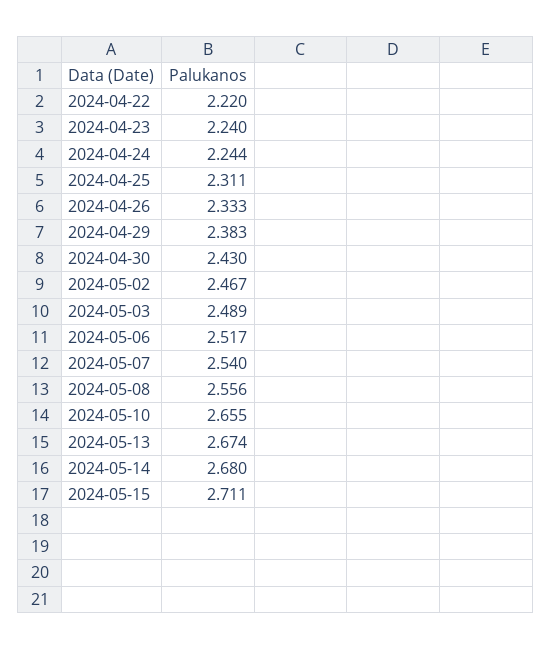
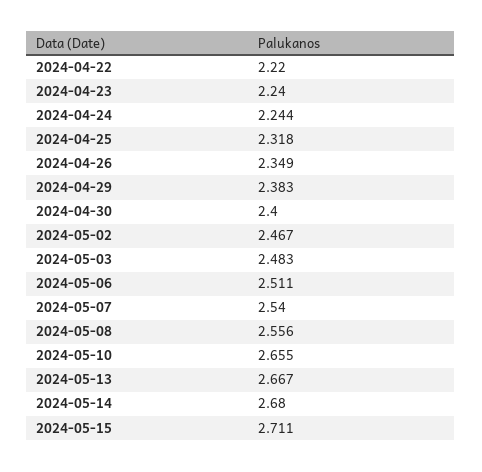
  {
    "2024-04-22": 2.22,
    "2024-04-23": 2.24,
    "2024-04-24": 2.244,
-   "2024-04-25": 2.311,
+   "2024-04-25": 2.318,
-   "2024-04-26": 2.333,
+   "2024-04-26": 2.349,
    "2024-04-29": 2.383,
-   "2024-04-30": 2.43,
+   "2024-04-30": 2.4,
    "2024-05-02": 2.467,
-   "2024-05-03": 2.489,
+   "2024-05-03": 2.483,
-   "2024-05-06": 2.517,
+   "2024-05-06": 2.511,
    "2024-05-07": 2.54,
    "2024-05-08": 2.556,
    "2024-05-10": 2.655,
-   "2024-05-13": 2.674,
+   "2024-05-13": 2.667,
    "2024-05-14": 2.68,
    "2024-05-15": 2.711
  }

